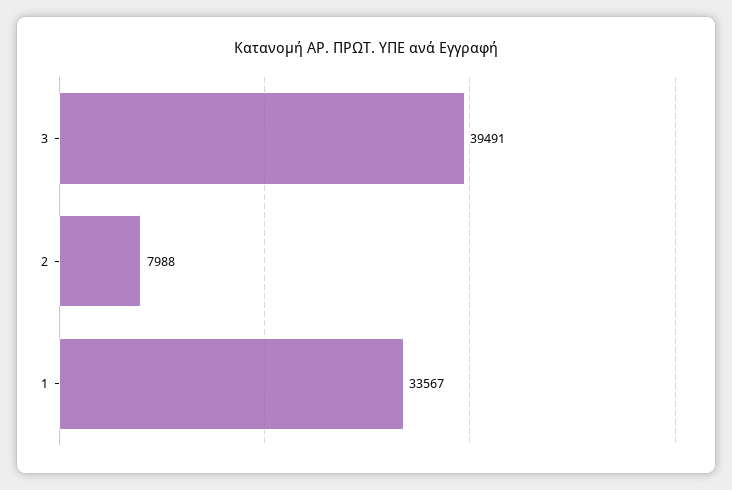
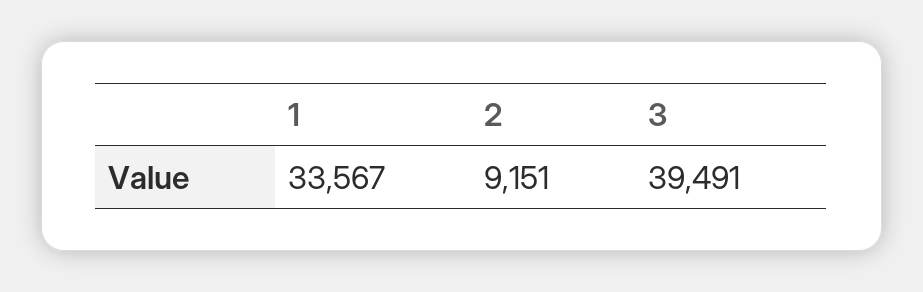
  {
    "3": 39491,
-   "2": 7988,
+   "2": 9151,
    "1": 33567
  }

